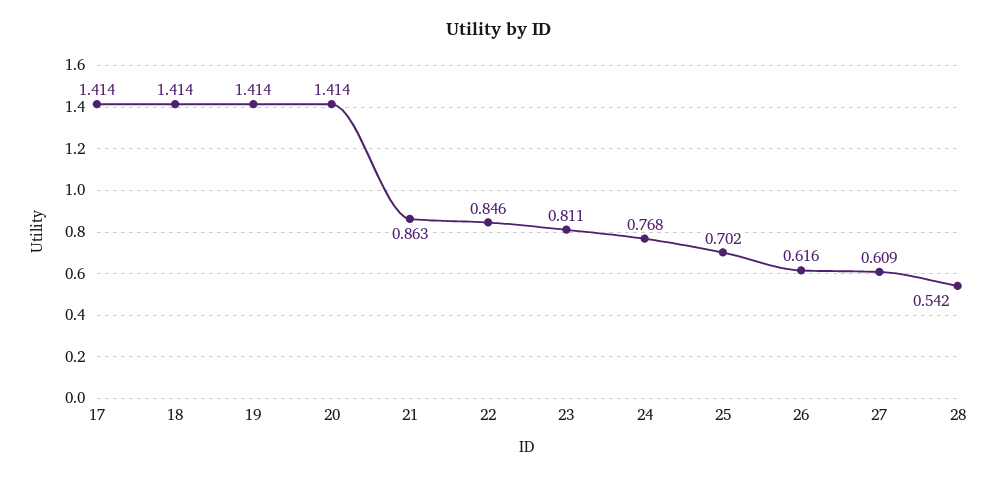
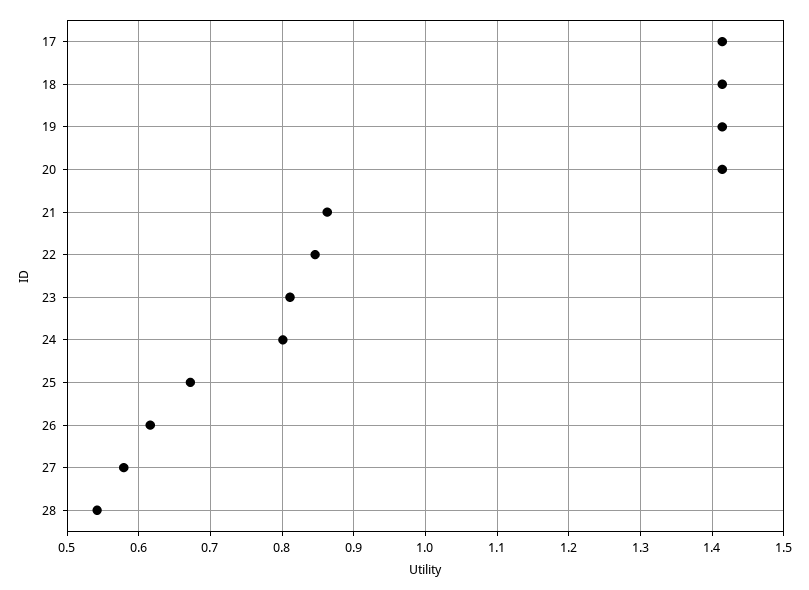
  {
    "17": 1.414,
    "18": 1.414,
    "19": 1.414,
    "20": 1.414,
    "21": 0.863,
    "22": 0.846,
    "23": 0.811,
-   "24": 0.768,
+   "24": 0.8,
-   "25": 0.702,
+   "25": 0.67,
    "26": 0.616,
-   "27": 0.609,
+   "27": 0.58,
    "28": 0.542
  }

